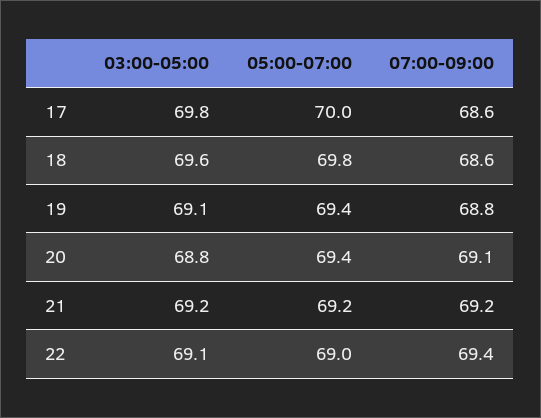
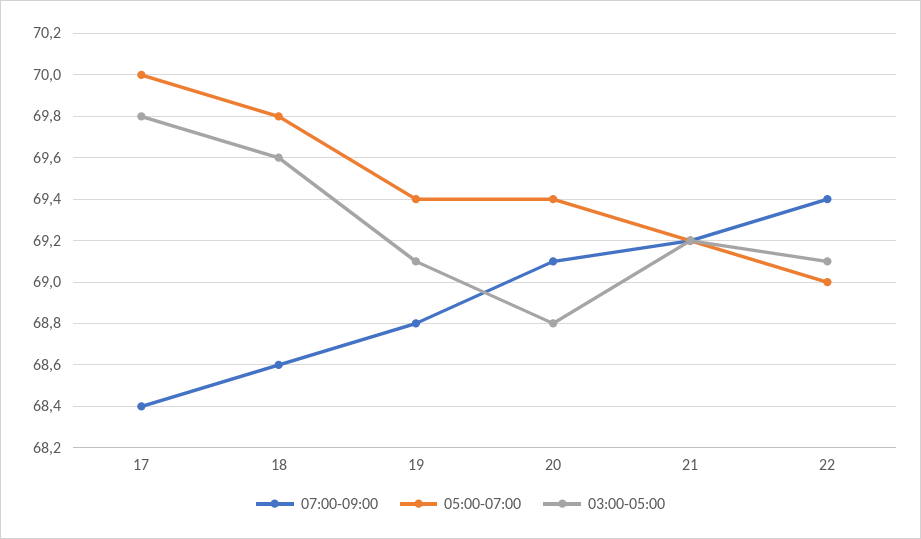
  {
    "03:00-05:00": {
      "17": 69.8,
      "18": 69.6,
      "19": 69.1,
      "20": 68.8,
      "21": 69.2,
      "22": 69.1
    },
    "05:00-07:00": {
      "17": 70,
      "18": 69.8,
      "19": 69.4,
      "20": 69.4,
      "21": 69.2,
      "22": 69
    },
    "07:00-09:00": {
-     "17": 68.6,
+     "17": 68.4,
      "18": 68.6,
      "19": 68.8,
      "20": 69.1,
      "21": 69.2,
      "22": 69.4
    }
  }

